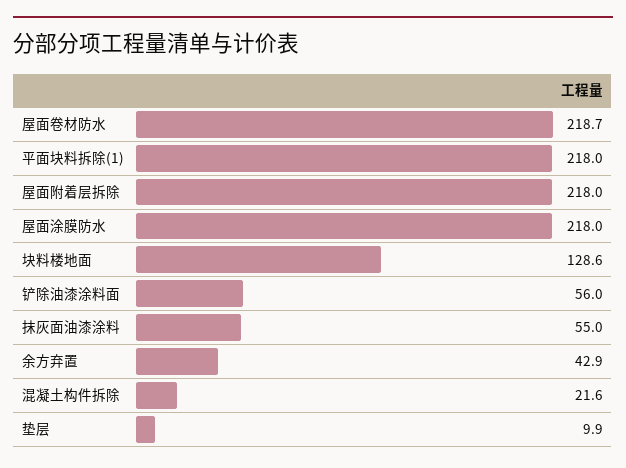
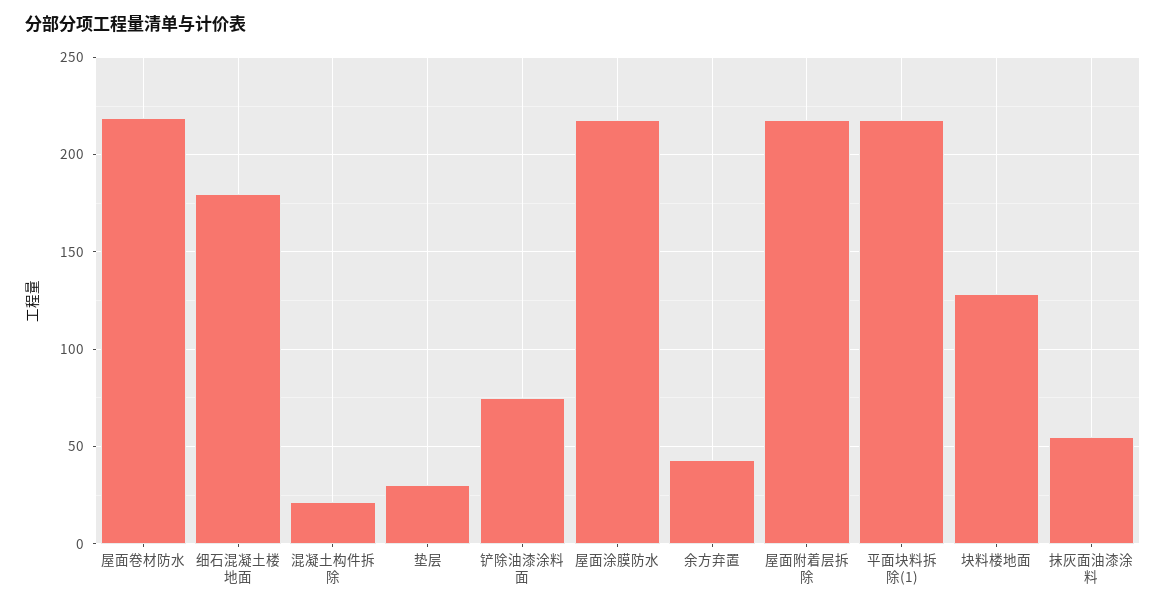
  {
    "屋面卷材防水": 218.7,
    "平面块料拆除(1)": 218,
    "屋面附着层拆除": 218,
    "屋面涂膜防水": 218,
    "块料楼地面": 128.6,
-   "铲除油漆涂料面": 56,
+   "铲除油漆涂料面": 75,
    "抹灰面油漆涂料": 55,
    "余方弃置": 42.9,
    "混凝土构件拆除": 21.6,
-   "垫层": 9.9
+   "垫层": 30,
+   "细石混凝土楼地面": 180
  }

